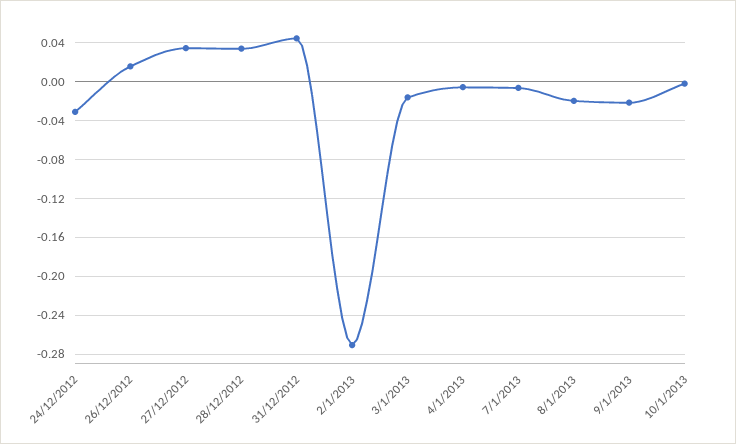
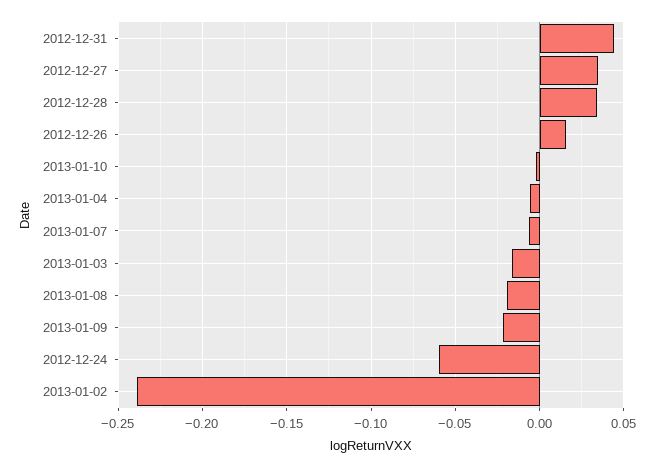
  {
-   "24/12/2012": -0.03,
+   "24/12/2012": -0.06,
    "26/12/2012": 0.015,
    "27/12/2012": 0.035,
    "28/12/2012": 0.035,
    "31/12/2012": 0.045,
-   "2/1/2013": -0.27,
+   "2/1/2013": -0.24,
    "3/1/2013": -0.015,
    "4/1/2013": -0.005,
    "7/1/2013": -0.005,
    "8/1/2013": -0.02,
    "9/1/2013": -0.02,
    "10/1/2013": 0
  }

